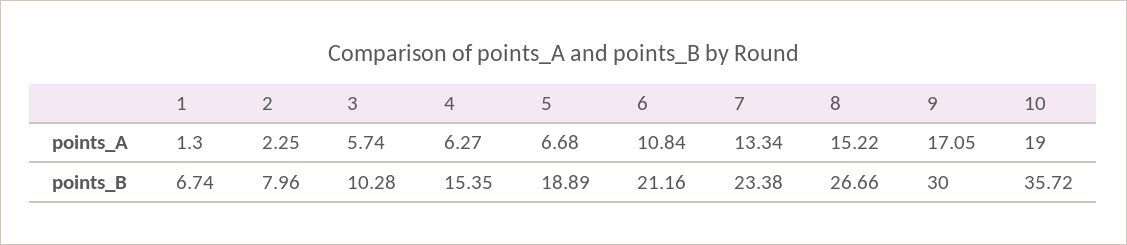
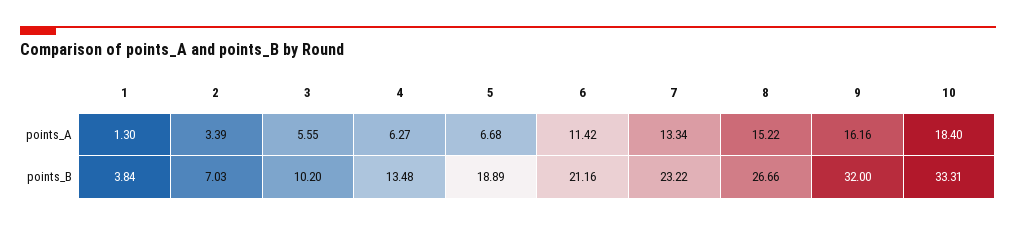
  {
    "1": {
      "points_A": 1.3,
-     "points_B": 6.74
+     "points_B": 3.84
    },
    "2": {
-     "points_A": 2.25,
+     "points_A": 3.39,
-     "points_B": 7.96
+     "points_B": 7.03
    },
    "3": {
-     "points_A": 5.74,
+     "points_A": 5.55,
-     "points_B": 10.28
+     "points_B": 10.2
    },
    "4": {
      "points_A": 6.27,
-     "points_B": 15.35
+     "points_B": 13.48
    },
    "5": {
      "points_A": 6.68,
      "points_B": 18.89
    },
    "6": {
-     "points_A": 10.84,
+     "points_A": 11.42,
      "points_B": 21.16
    },
    "7": {
      "points_A": 13.34,
-     "points_B": 23.38
+     "points_B": 23.22
    },
    "8": {
      "points_A": 15.22,
      "points_B": 26.66
    },
    "9": {
-     "points_A": 17.05,
+     "points_A": 16.16,
-     "points_B": 30
+     "points_B": 32
    },
    "10": {
-     "points_A": 19,
+     "points_A": 18.4,
-     "points_B": 35.72
+     "points_B": 33.31
    }
  }

